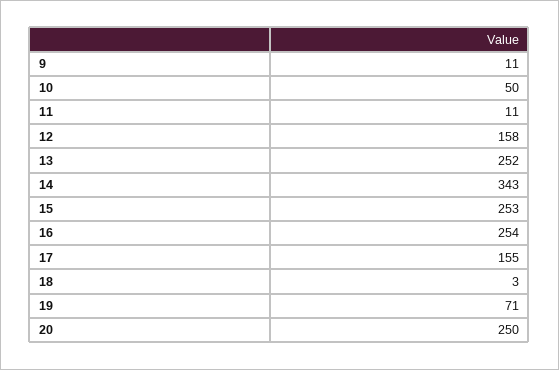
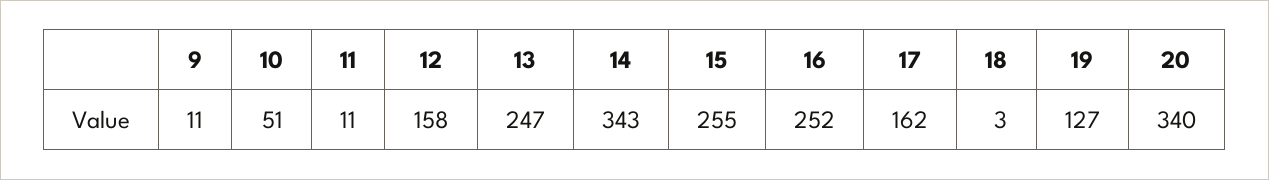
  {
    "9": 11,
-   "10": 50,
+   "10": 51,
    "11": 11,
    "12": 158,
-   "13": 252,
+   "13": 247,
    "14": 343,
-   "15": 253,
+   "15": 255,
-   "16": 254,
+   "16": 252,
-   "17": 155,
+   "17": 162,
    "18": 3,
-   "19": 71,
+   "19": 127,
-   "20": 250
+   "20": 340
  }

